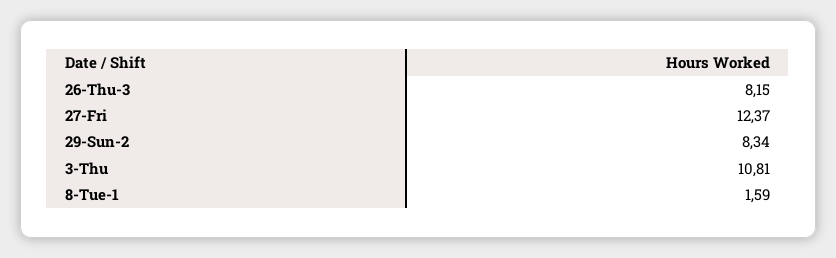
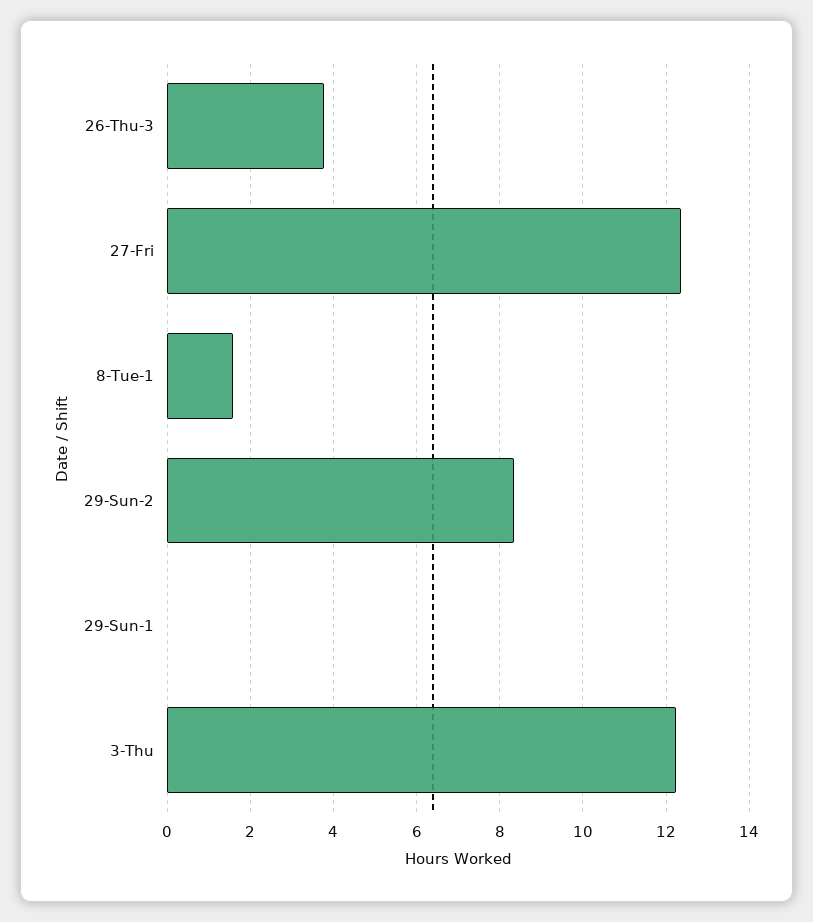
  {
-   "26-Thu-3": 8.15,
+   "26-Thu-3": 3.8,
    "27-Fri": 12.37,
    "29-Sun-2": 8.34,
-   "3-Thu": 10.81,
+   "3-Thu": 12.2,
-   "8-Tue-1": 1.59
+   "8-Tue-1": 1.59,
+   "29-Sun-1": 0
  }

